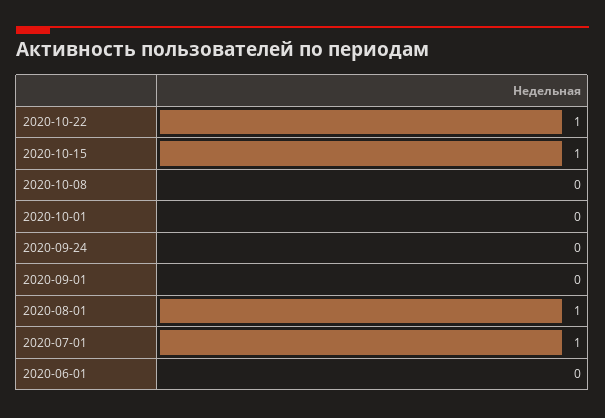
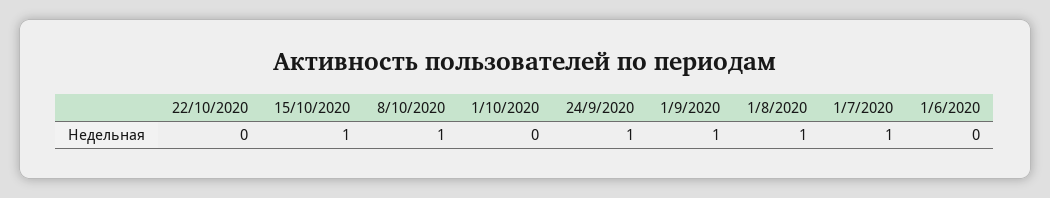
  {
-   "2020-10-22": 1,
+   "2020-10-22": 0,
    "2020-10-15": 1,
-   "2020-10-08": 0,
+   "2020-10-08": 1,
    "2020-10-01": 0,
-   "2020-09-24": 0,
+   "2020-09-24": 1,
-   "2020-09-01": 0,
+   "2020-09-01": 1,
    "2020-08-01": 1,
    "2020-07-01": 1,
    "2020-06-01": 0
  }

